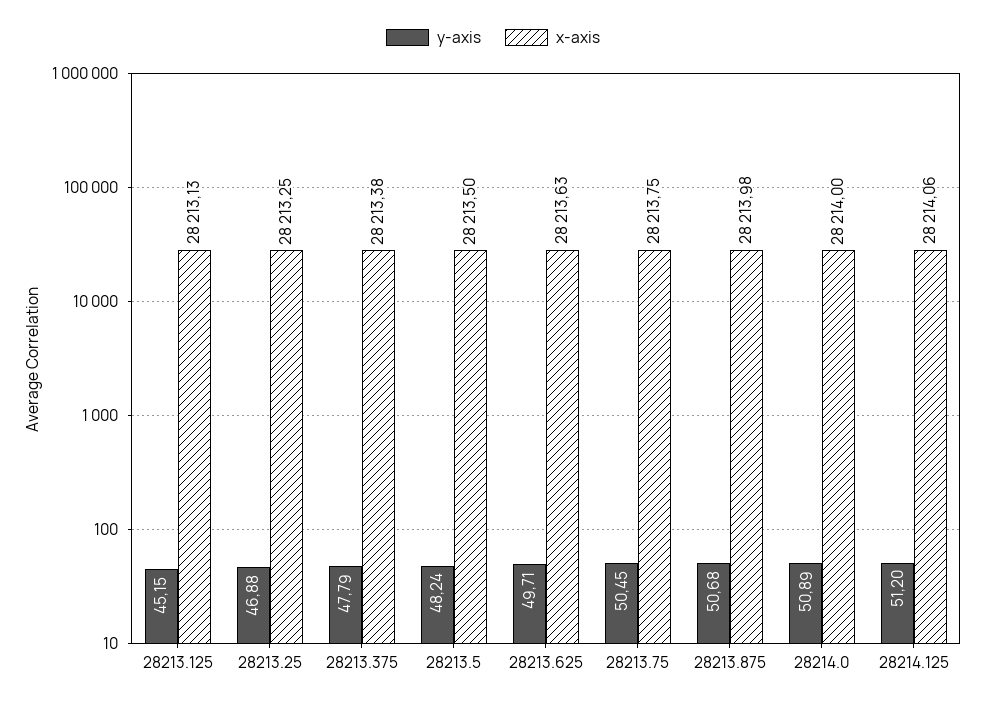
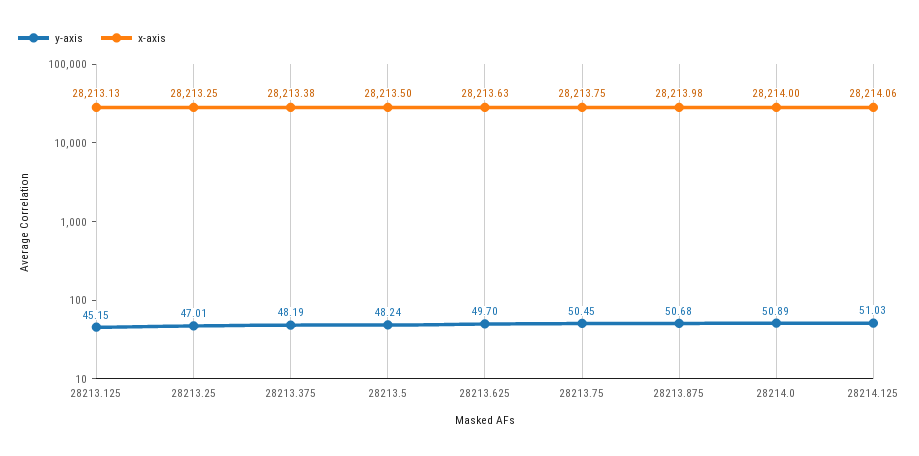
  {
    "y-axis": {
      "28213.125": 45.15,
-     "28213.25": 46.88,
+     "28213.25": 47.01,
-     "28213.375": 47.79,
+     "28213.375": 48.19,
      "28213.5": 48.24,
-     "28213.625": 49.71,
+     "28213.625": 49.7,
      "28213.75": 50.45,
      "28213.875": 50.68,
      "28214.0": 50.89,
-     "28214.125": 51.2
+     "28214.125": 51.03
    },
    "x-axis": {
      "28213.125": 28213.13,
      "28213.25": 28213.25,
      "28213.375": 28213.38,
      "28213.5": 28213.5,
      "28213.625": 28213.63,
      "28213.75": 28213.75,
      "28213.875": 28213.98,
      "28214.0": 28214,
      "28214.125": 28214.06
    }
  }

